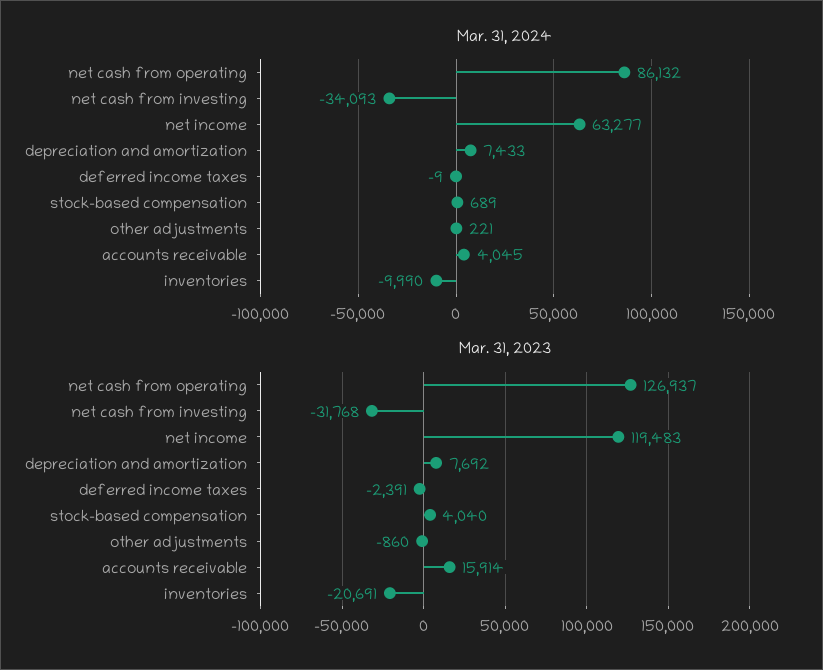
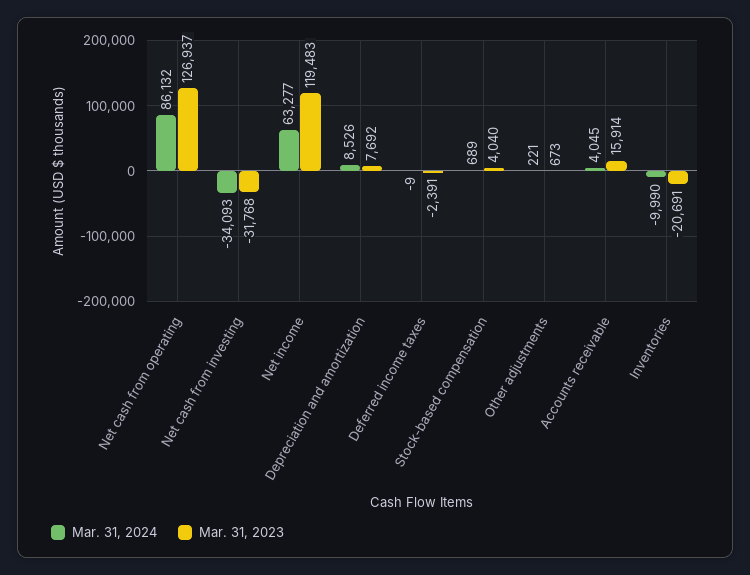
  {
    "Mar. 31, 2024": {
      "net cash from operating": 86132,
      "net cash from investing": -34093,
      "net income": 63277,
-     "depreciation and amortization": 7433,
+     "depreciation and amortization": 8526,
      "deferred income taxes": -9,
      "stock-based compensation": 689,
      "other adjustments": 221,
      "accounts receivable": 4045,
      "inventories": -9990
    },
    "Mar. 31, 2023": {
      "net cash from operating": 126937,
      "net cash from investing": -31768,
      "net income": 119483,
      "depreciation and amortization": 7692,
      "deferred income taxes": -2391,
      "stock-based compensation": 4040,
-     "other adjustments": -860,
+     "other adjustments": 673,
      "accounts receivable": 15914,
      "inventories": -20691
    }
  }

